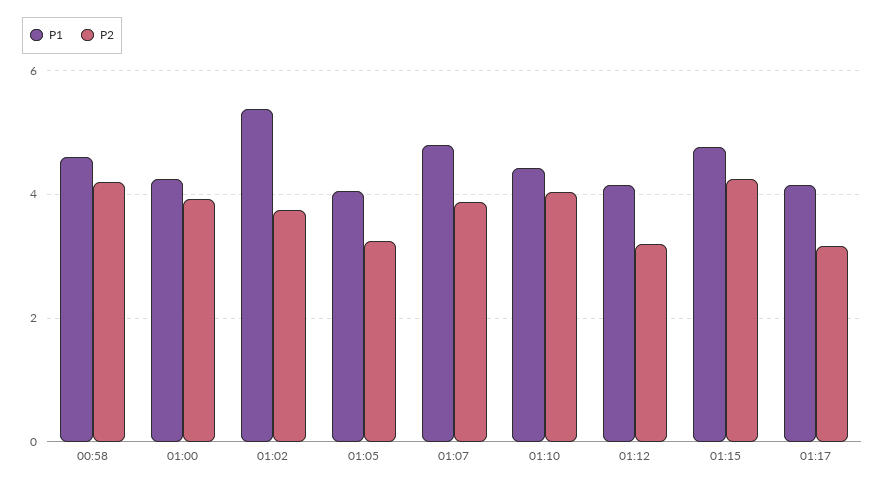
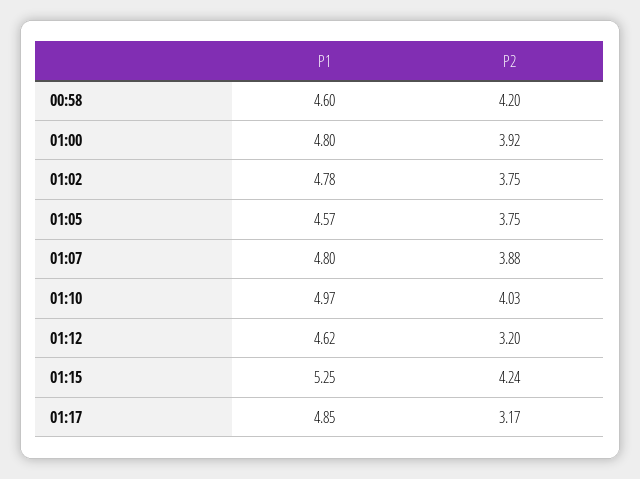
  {
    "P1": {
      "00:58": 4.6,
-     "01:00": 4.2,
+     "01:00": 4.8,
-     "01:02": 5.4,
+     "01:02": 4.78,
-     "01:05": 4,
+     "01:05": 4.57,
      "01:07": 4.8,
-     "01:10": 4.4,
+     "01:10": 4.97,
-     "01:12": 4.2,
+     "01:12": 4.62,
-     "01:15": 4.8,
+     "01:15": 5.25,
-     "01:17": 4.2
+     "01:17": 4.85
    },
    "P2": {
      "00:58": 4.2,
      "01:00": 3.92,
      "01:02": 3.75,
-     "01:05": 3.2,
+     "01:05": 3.75,
      "01:07": 3.88,
      "01:10": 4.03,
      "01:12": 3.2,
      "01:15": 4.24,
      "01:17": 3.17
    }
  }

